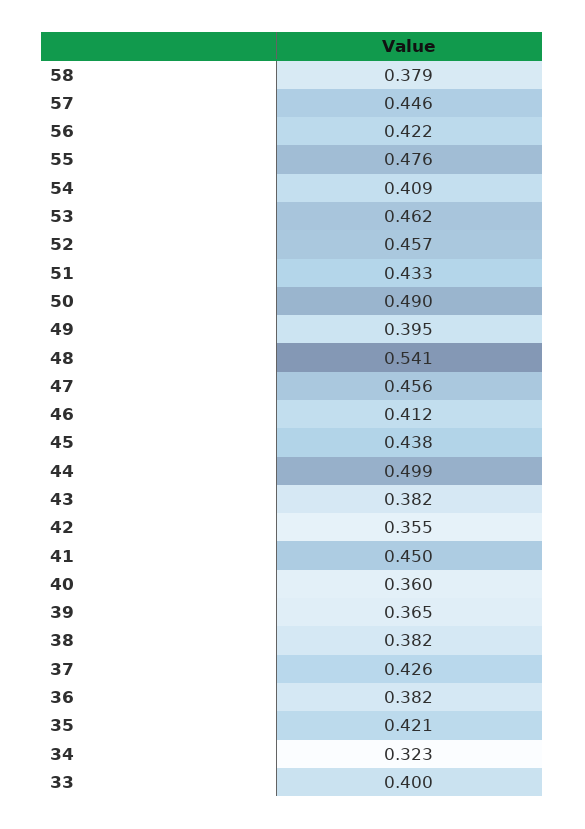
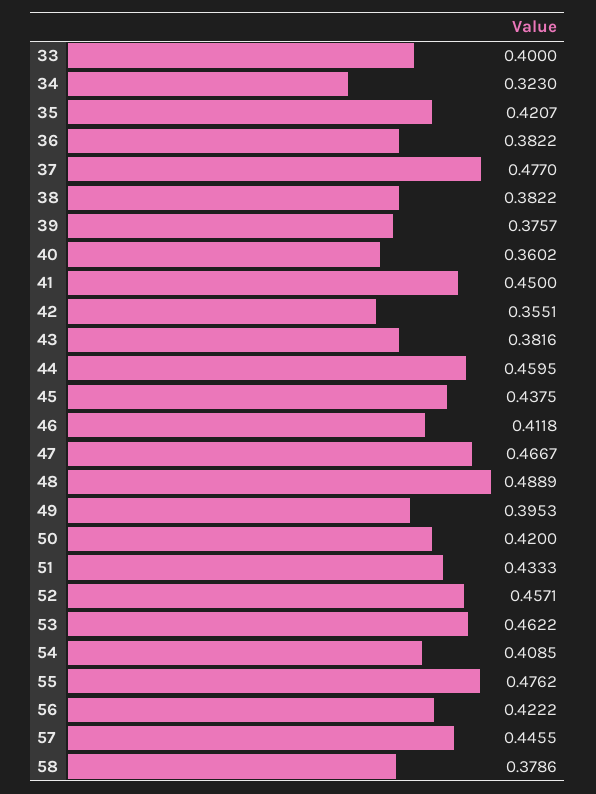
  {
    "58": 0.3786,
    "57": 0.4455,
    "56": 0.4222,
    "55": 0.4762,
    "54": 0.4085,
    "53": 0.4622,
    "52": 0.4571,
    "51": 0.4333,
-   "50": 0.49,
+   "50": 0.42,
    "49": 0.3953,
-   "48": 0.541,
+   "48": 0.4889,
-   "47": 0.456,
+   "47": 0.4667,
    "46": 0.4118,
    "45": 0.4375,
-   "44": 0.499,
+   "44": 0.4595,
    "43": 0.3816,
    "42": 0.3551,
    "41": 0.45,
    "40": 0.3602,
-   "39": 0.365,
+   "39": 0.3757,
    "38": 0.3822,
-   "37": 0.426,
+   "37": 0.477,
    "36": 0.3822,
    "35": 0.4207,
    "34": 0.323,
    "33": 0.4
  }

